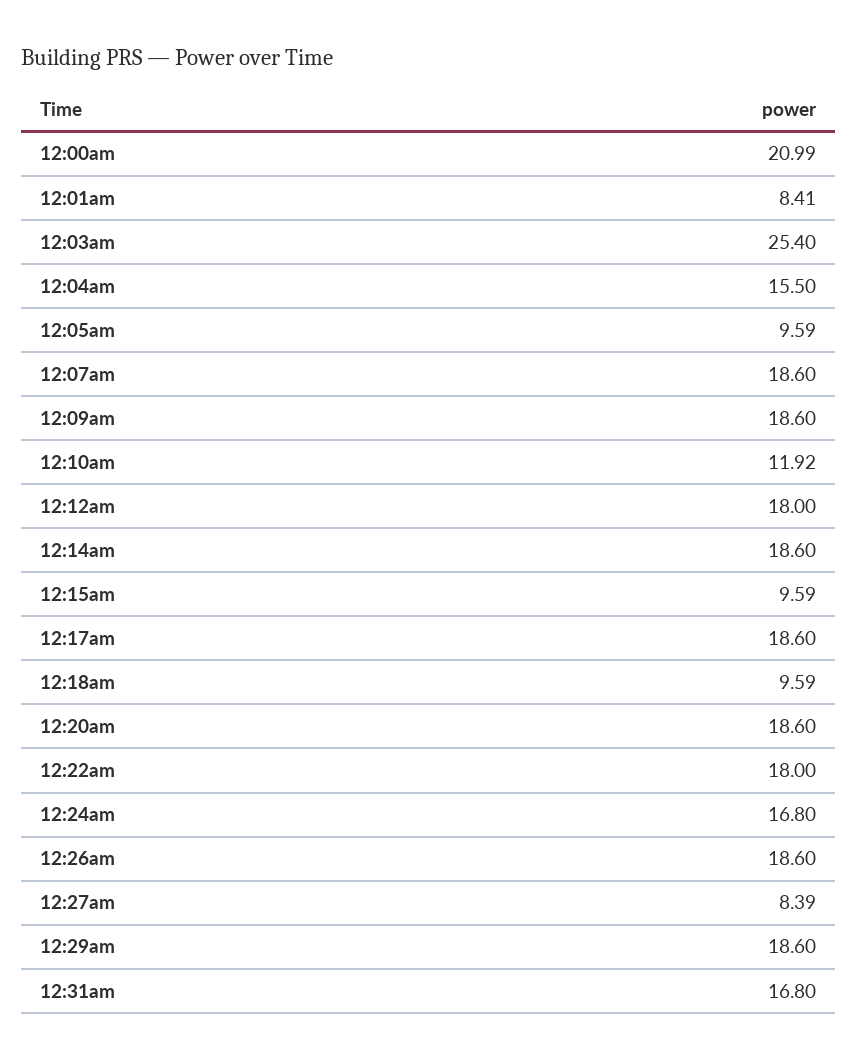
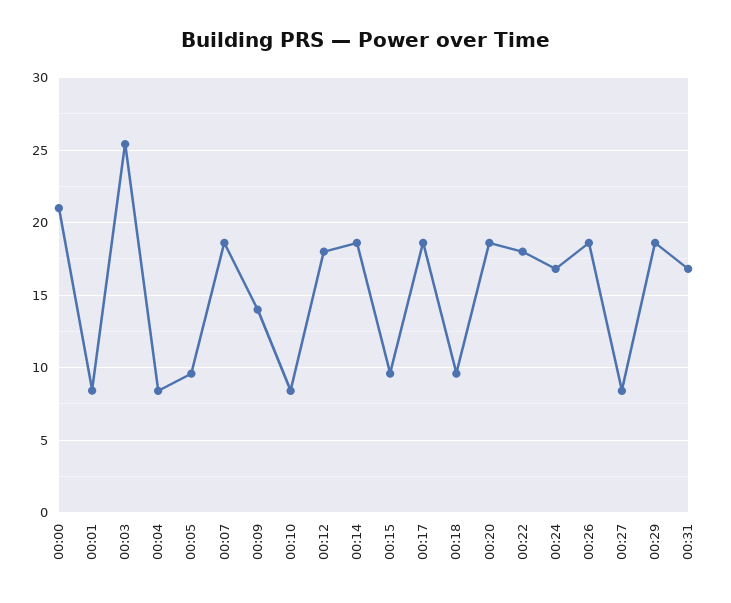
  {
    "12:00am": 20.99,
    "12:01am": 8.41,
    "12:03am": 25.4,
-   "12:04am": 15.5,
+   "12:04am": 8.5,
    "12:05am": 9.59,
    "12:07am": 18.6,
-   "12:09am": 18.6,
+   "12:09am": 14,
-   "12:10am": 11.92,
+   "12:10am": 8.5,
    "12:12am": 18,
    "12:14am": 18.6,
    "12:15am": 9.59,
    "12:17am": 18.6,
    "12:18am": 9.59,
    "12:20am": 18.6,
    "12:22am": 18,
    "12:24am": 16.8,
    "12:26am": 18.6,
    "12:27am": 8.39,
    "12:29am": 18.6,
    "12:31am": 16.8
  }

